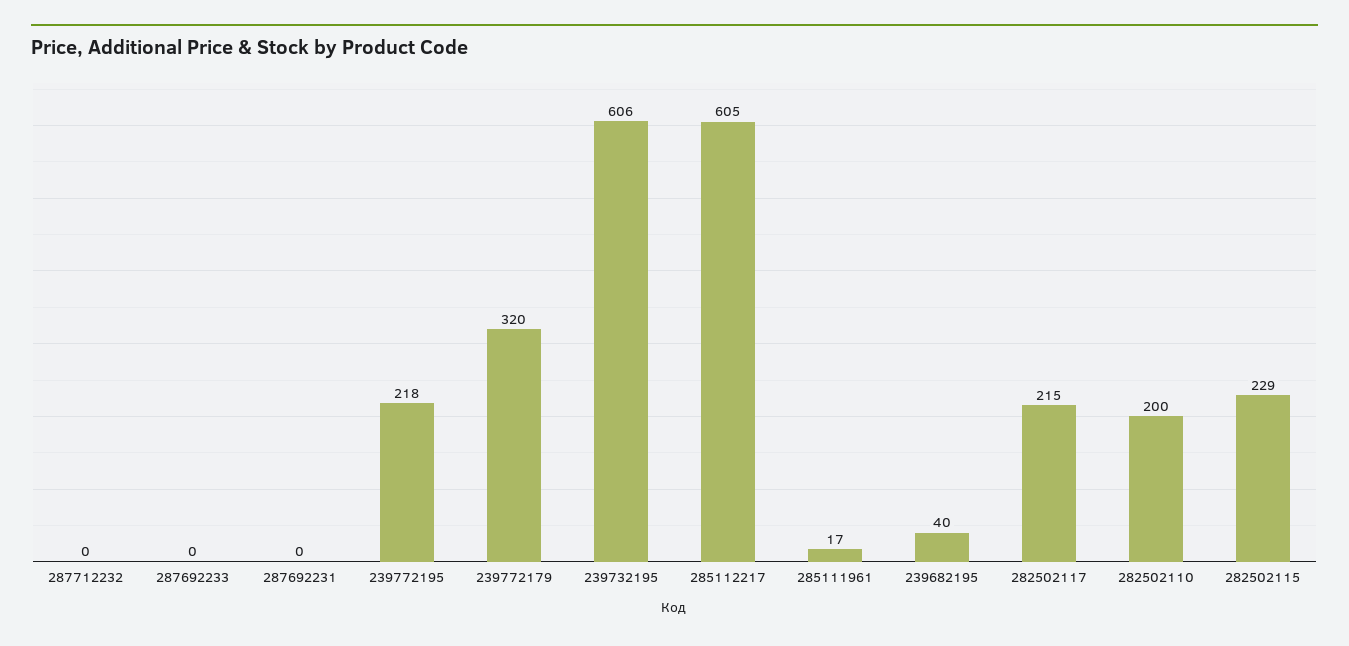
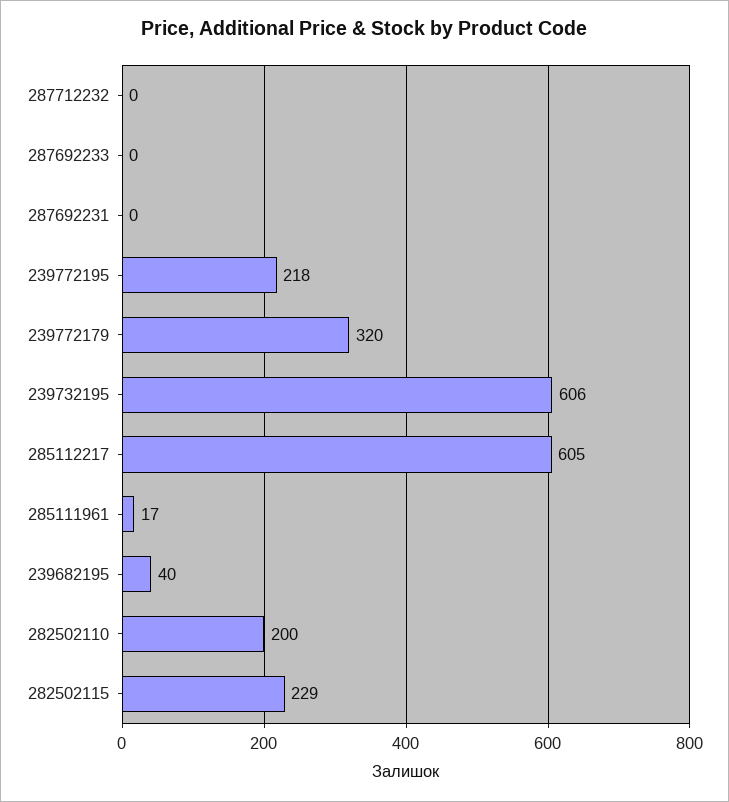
  {
    "287712232": 0,
    "287692233": 0,
    "287692231": 0,
    "239772195": 218,
    "239772179": 320,
    "239732195": 606,
    "285112217": 605,
    "285111961": 17,
    "239682195": 40,
-   "282502117": 215,
    "282502110": 200,
    "282502115": 229
  }

